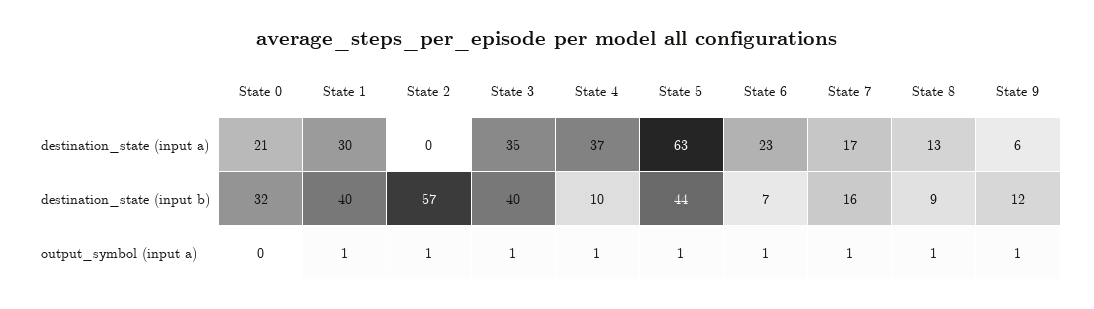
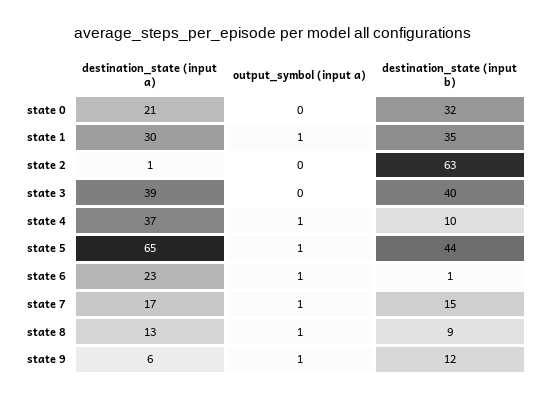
  {
    "State 0": {
      "destination_state (input a)": 21,
      "destination_state (input b)": 32,
      "output_symbol (input a)": 0
    },
    "State 1": {
      "destination_state (input a)": 30,
-     "destination_state (input b)": 40,
+     "destination_state (input b)": 35,
      "output_symbol (input a)": 1
    },
    "State 2": {
-     "destination_state (input a)": 0,
+     "destination_state (input a)": 1,
-     "destination_state (input b)": 57,
+     "destination_state (input b)": 63,
-     "output_symbol (input a)": 1
+     "output_symbol (input a)": 0
    },
    "State 3": {
-     "destination_state (input a)": 35,
+     "destination_state (input a)": 39,
      "destination_state (input b)": 40,
-     "output_symbol (input a)": 1
+     "output_symbol (input a)": 0
    },
    "State 4": {
      "destination_state (input a)": 37,
      "destination_state (input b)": 10,
      "output_symbol (input a)": 1
    },
    "State 5": {
-     "destination_state (input a)": 63,
+     "destination_state (input a)": 65,
      "destination_state (input b)": 44,
      "output_symbol (input a)": 1
    },
    "State 6": {
      "destination_state (input a)": 23,
-     "destination_state (input b)": 7,
+     "destination_state (input b)": 1,
      "output_symbol (input a)": 1
    },
    "State 7": {
      "destination_state (input a)": 17,
-     "destination_state (input b)": 16,
+     "destination_state (input b)": 15,
      "output_symbol (input a)": 1
    },
    "State 8": {
      "destination_state (input a)": 13,
      "destination_state (input b)": 9,
      "output_symbol (input a)": 1
    },
    "State 9": {
      "destination_state (input a)": 6,
      "destination_state (input b)": 12,
      "output_symbol (input a)": 1
    }
  }

